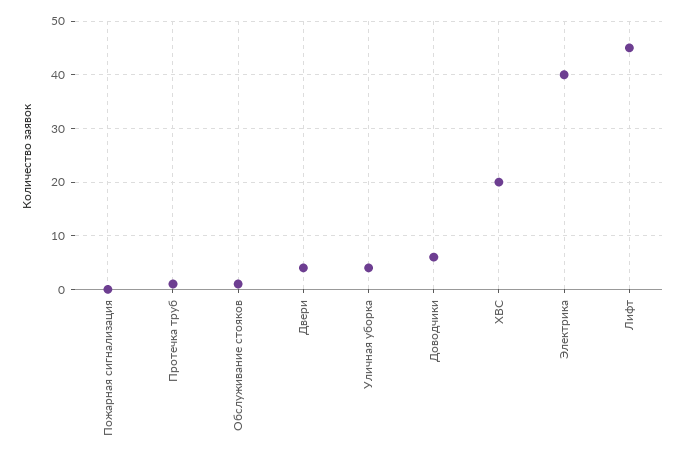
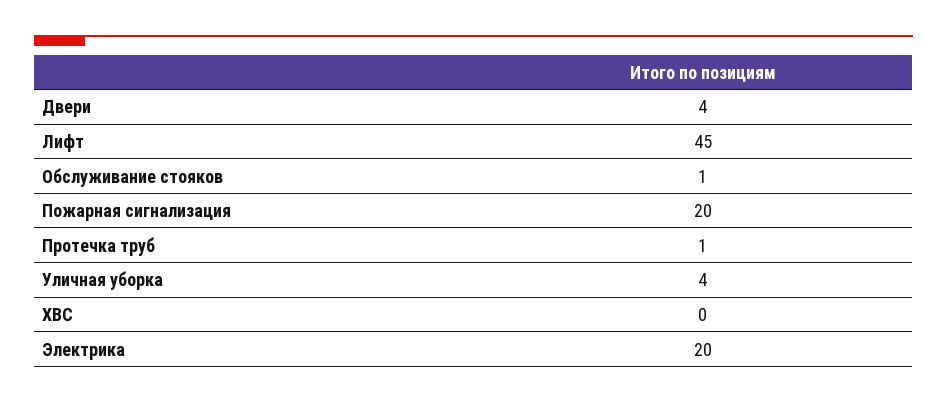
  {
-   "Пожарная сигнализация": 0,
+   "Пожарная сигнализация": 20,
    "Протечка труб": 1,
    "Обслуживание стояков": 1,
    "Двери": 4,
    "Уличная уборка": 4,
-   "Доводчики": 5,
-   "ХВС": 20,
+   "ХВС": 0,
-   "Электрика": 40,
+   "Электрика": 20,
    "Лифт": 45
  }

